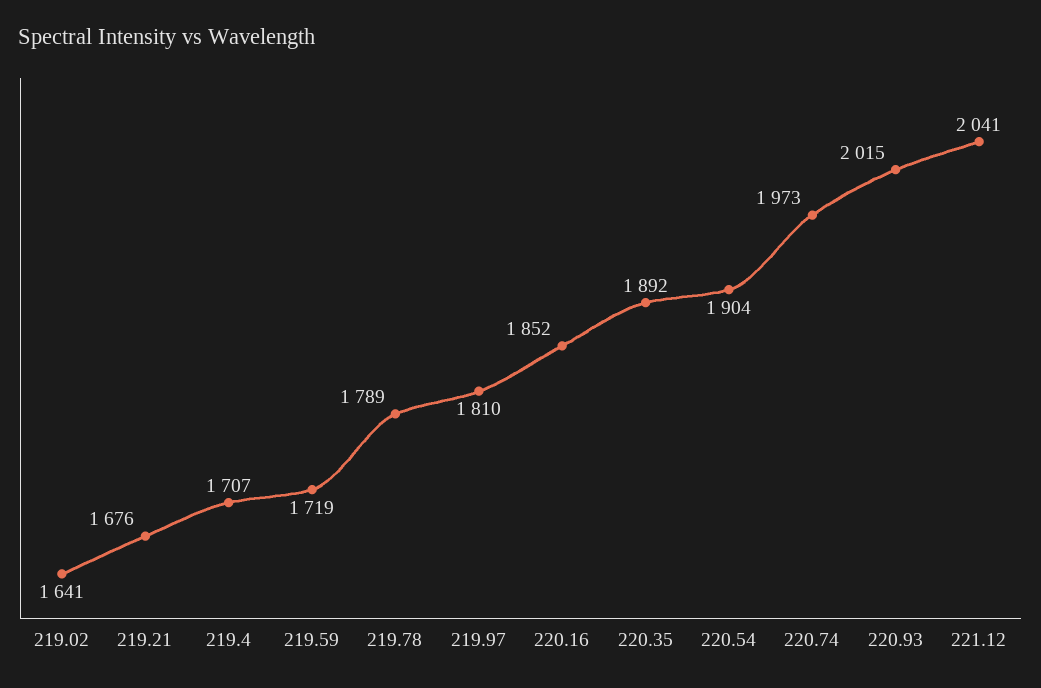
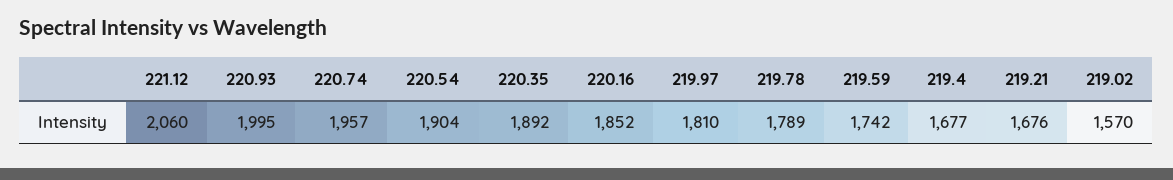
  {
-   "219.02": 1641,
+   "219.02": 1570,
    "219.21": 1676,
-   "219.4": 1707,
+   "219.4": 1677,
-   "219.59": 1719,
+   "219.59": 1742,
    "219.78": 1789,
    "219.97": 1810,
    "220.16": 1852,
    "220.35": 1892,
    "220.54": 1904,
-   "220.74": 1973,
+   "220.74": 1957,
-   "220.93": 2015,
+   "220.93": 1995,
-   "221.12": 2041
+   "221.12": 2060
  }

